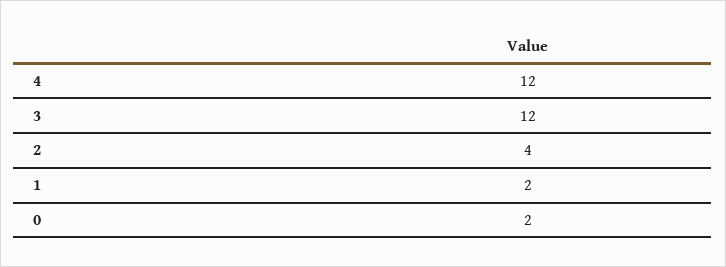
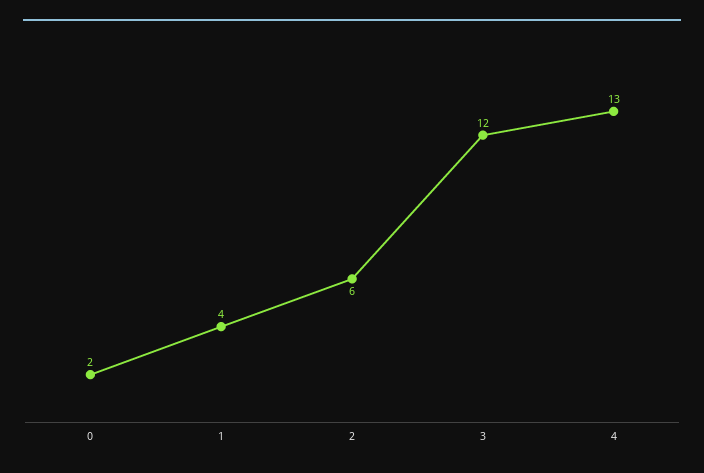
  {
-   "4": 12,
+   "4": 13,
    "3": 12,
-   "2": 4,
+   "2": 6,
-   "1": 2,
+   "1": 4,
    "0": 2
  }

